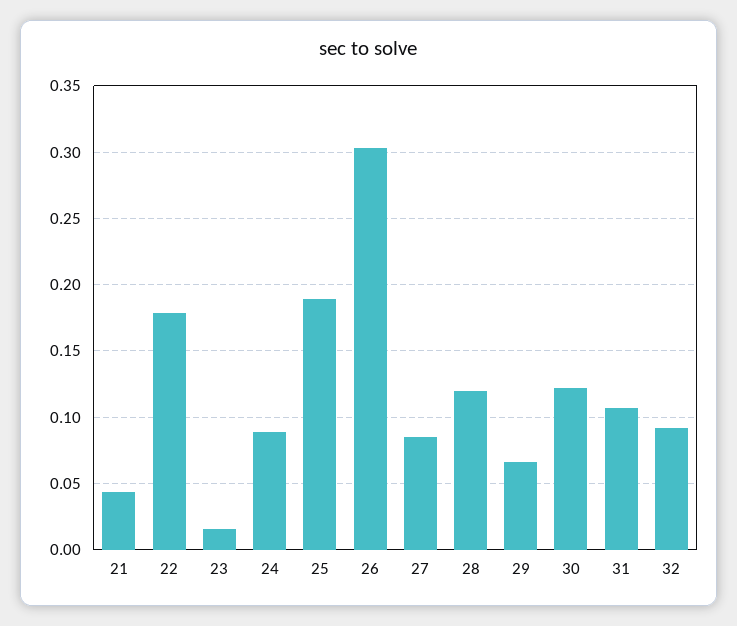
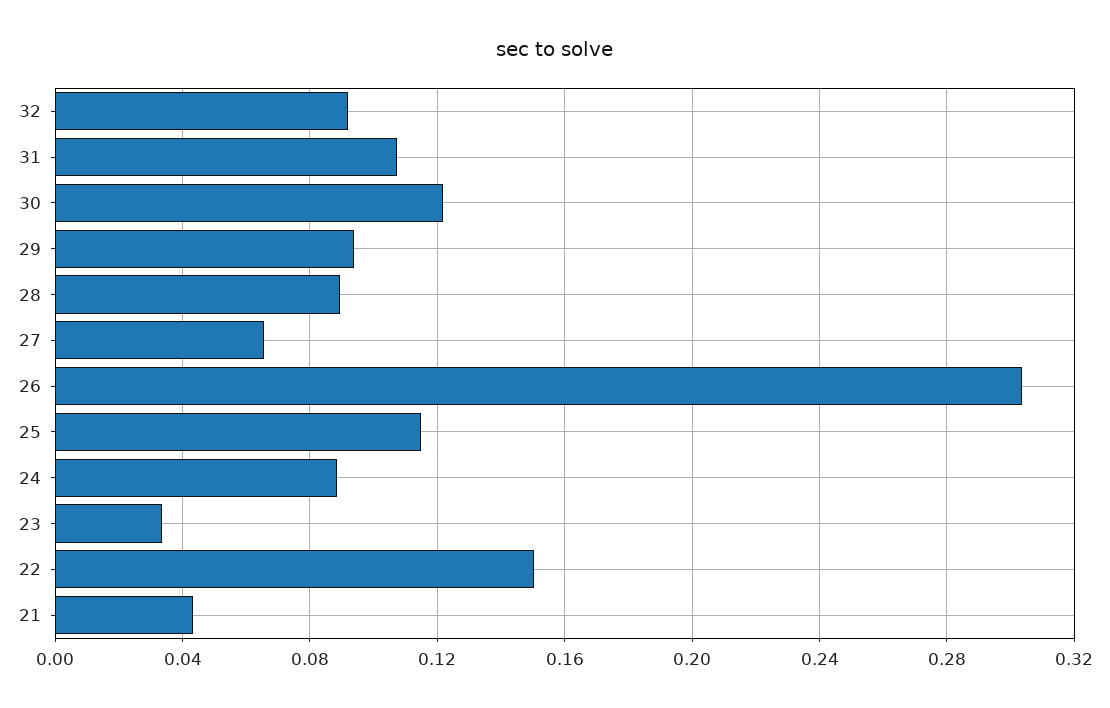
  {
    "21": 0.045,
-   "22": 0.18,
+   "22": 0.15,
-   "23": 0.015,
+   "23": 0.035,
    "24": 0.09,
-   "25": 0.19,
+   "25": 0.115,
    "26": 0.305,
-   "27": 0.085,
+   "27": 0.065,
-   "28": 0.12,
+   "28": 0.09,
-   "29": 0.065,
+   "29": 0.095,
    "30": 0.12,
    "31": 0.105,
    "32": 0.09
  }

